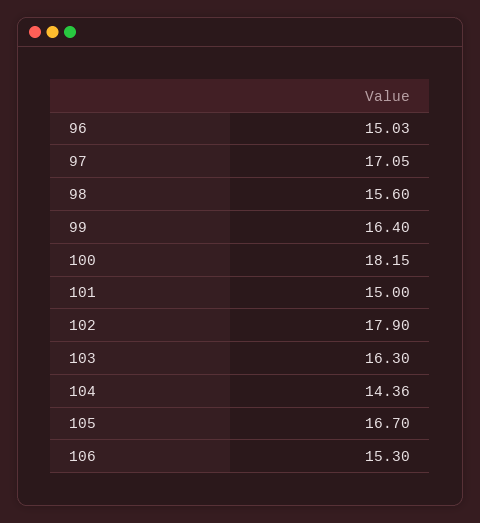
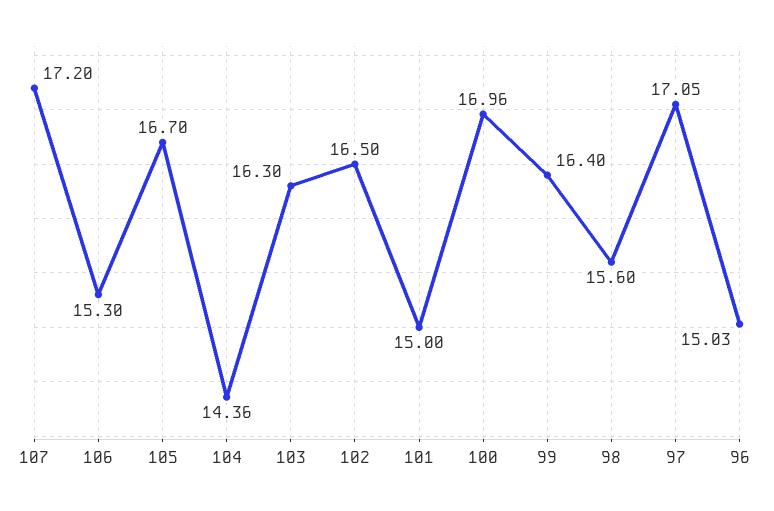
  {
    "96": 15.03,
    "97": 17.05,
    "98": 15.6,
    "99": 16.4,
-   "100": 18.15,
+   "100": 16.96,
    "101": 15,
-   "102": 17.9,
+   "102": 16.5,
    "103": 16.3,
    "104": 14.36,
    "105": 16.7,
-   "106": 15.3
+   "106": 15.3,
+   "107": 17.2
  }

